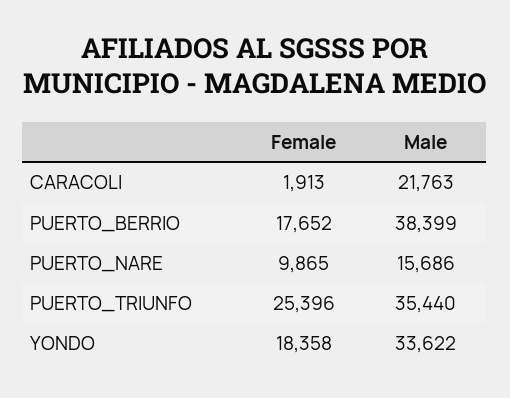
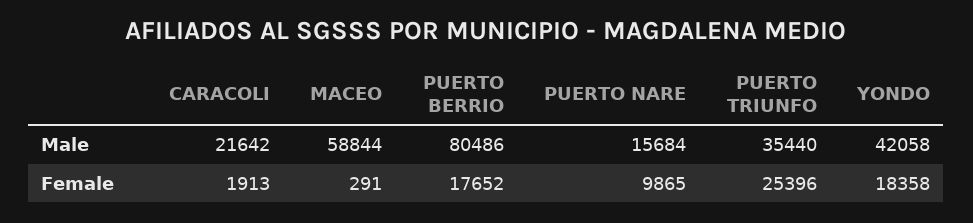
  {
    "Female": {
      "CARACOLI": 1913,
      "PUERTO_BERRIO": 17652,
      "PUERTO_NARE": 9865,
      "PUERTO_TRIUNFO": 25396,
-     "YONDO": 18358
+     "YONDO": 18358,
+     "MACEO": 291
    },
    "Male": {
-     "CARACOLI": 21763,
+     "CARACOLI": 21642,
-     "PUERTO_BERRIO": 38399,
+     "PUERTO_BERRIO": 80486,
-     "PUERTO_NARE": 15686,
+     "PUERTO_NARE": 15684,
      "PUERTO_TRIUNFO": 35440,
-     "YONDO": 33622
+     "YONDO": 42058,
+     "MACEO": 58844
    }
  }

